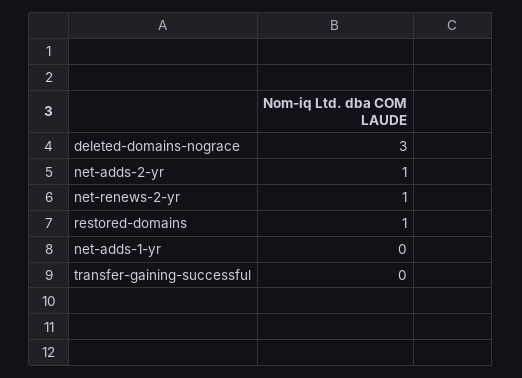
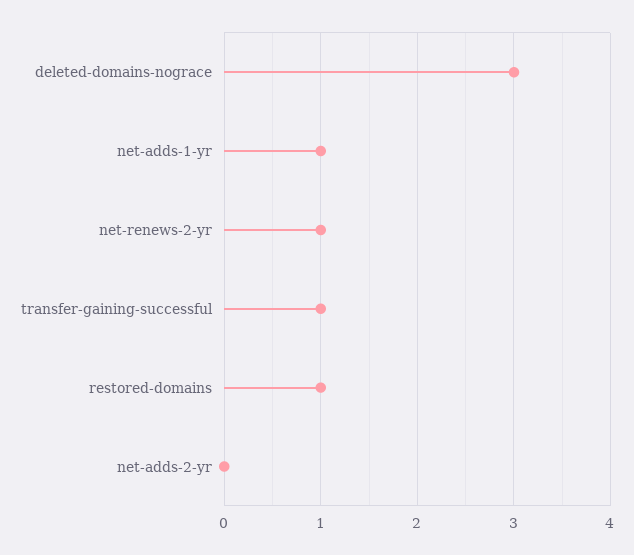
  {
    "deleted-domains-nograce": 3,
-   "net-adds-2-yr": 1,
+   "net-adds-2-yr": 0,
    "net-renews-2-yr": 1,
    "restored-domains": 1,
-   "net-adds-1-yr": 0,
+   "net-adds-1-yr": 1,
-   "transfer-gaining-successful": 0
+   "transfer-gaining-successful": 1
  }

